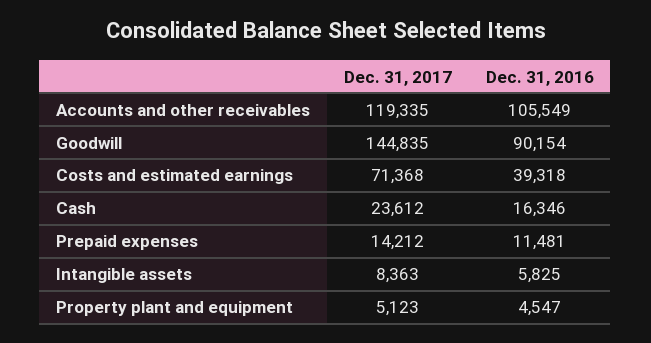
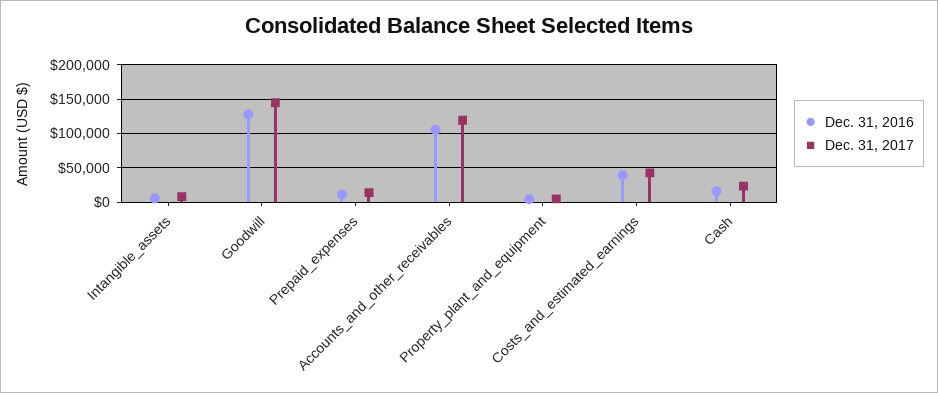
  {
    "Dec. 31, 2017": {
      "Accounts and other receivables": 119335,
      "Goodwill": 144835,
-     "Costs and estimated earnings": 71368,
+     "Costs and estimated earnings": 40000,
      "Cash": 23612,
      "Prepaid expenses": 14212,
      "Intangible assets": 8363,
      "Property plant and equipment": 5123
    },
    "Dec. 31, 2016": {
      "Accounts and other receivables": 105549,
-     "Goodwill": 90154,
+     "Goodwill": 130000,
      "Costs and estimated earnings": 39318,
      "Cash": 16346,
      "Prepaid expenses": 11481,
      "Intangible assets": 5825,
      "Property plant and equipment": 4547
    }
  }

